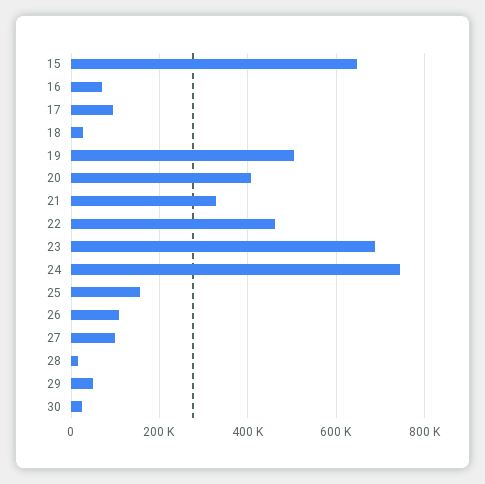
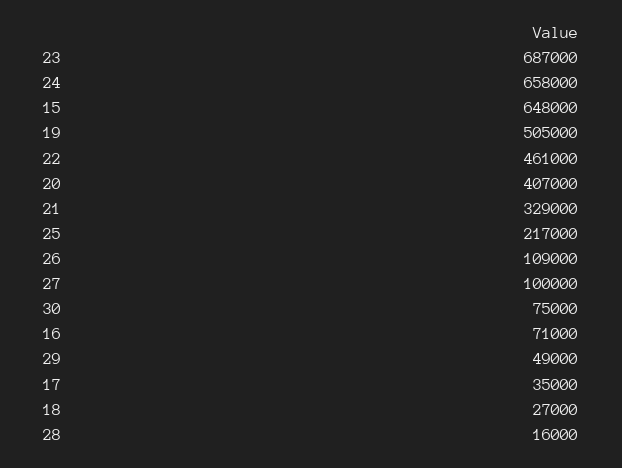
  {
    "15": 648000,
    "16": 71000,
-   "17": 100000,
+   "17": 35000,
    "18": 27000,
    "19": 505000,
    "20": 407000,
    "21": 329000,
    "22": 461000,
    "23": 687000,
-   "24": 740000,
+   "24": 658000,
-   "25": 160000,
+   "25": 217000,
    "26": 109000,
    "27": 100000,
    "28": 16000,
    "29": 49000,
-   "30": 20000
+   "30": 75000
  }

